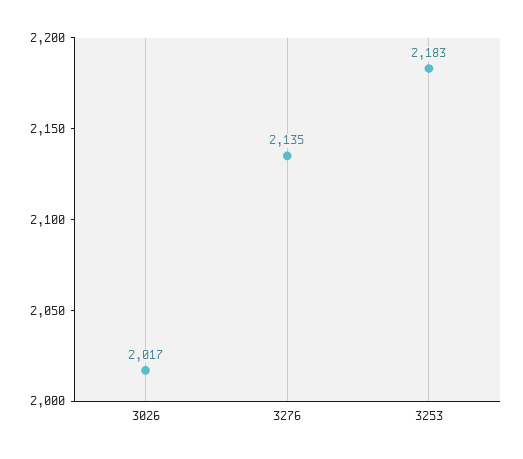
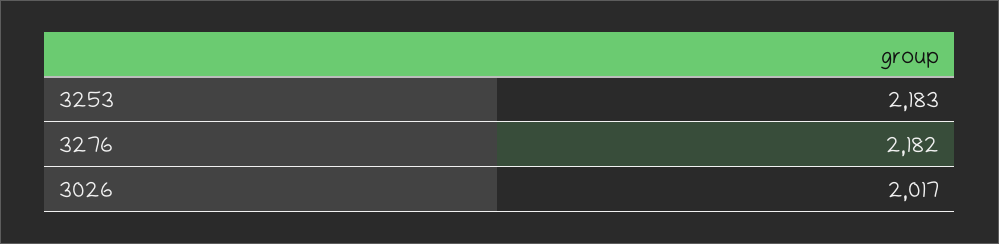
  {
    "3026": 2017,
-   "3276": 2135,
+   "3276": 2182,
    "3253": 2183
  }

